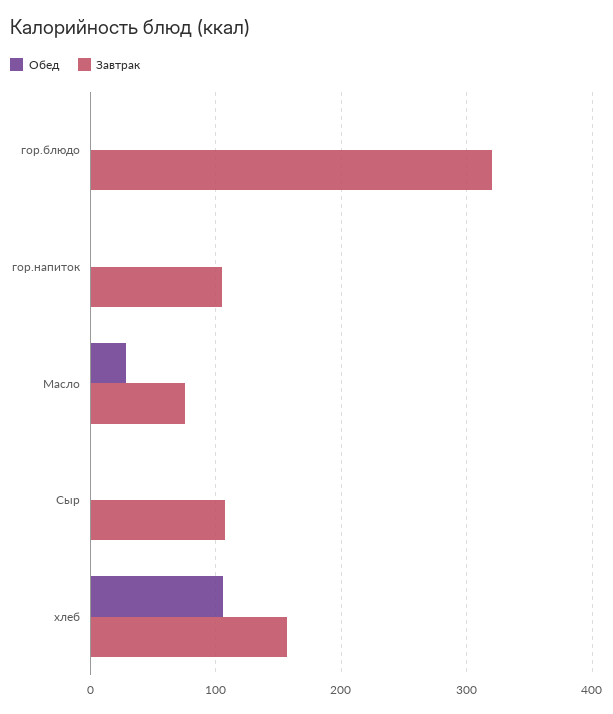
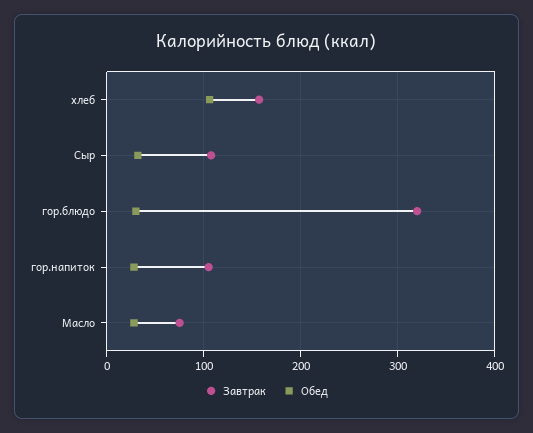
  {
    "Обед": {
-     "гор.блюдо": 0,
+     "гор.блюдо": 30,
-     "гор.напиток": 0,
+     "гор.напиток": 30,
      "Масло": 30,
-     "Сыр": 0,
+     "Сыр": 30,
      "хлеб": 110
    },
    "Завтрак": {
      "гор.блюдо": 320,
      "гор.напиток": 110,
      "Масло": 80,
      "Сыр": 110,
      "хлеб": 160
    }
  }

